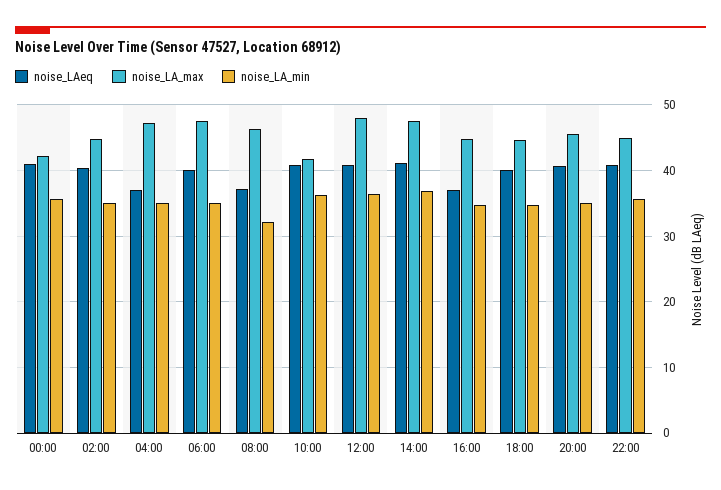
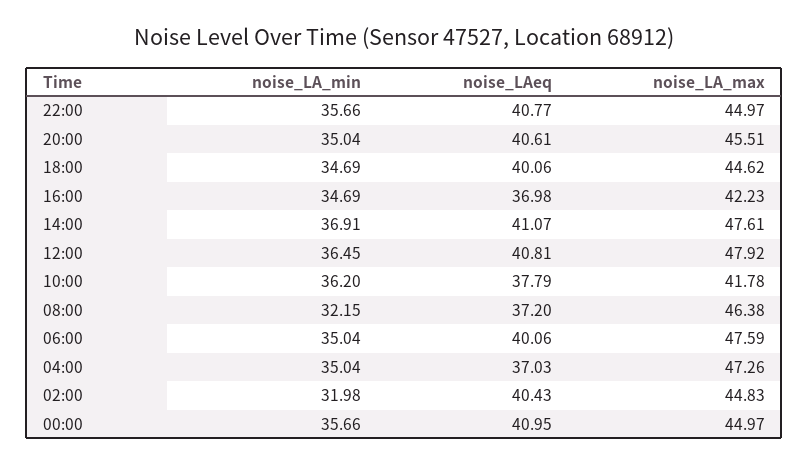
  {
    "noise_LAeq": {
      "00:00": 40.95,
      "02:00": 40.43,
      "04:00": 37.03,
      "06:00": 40.06,
      "08:00": 37.2,
-     "10:00": 41,
+     "10:00": 37.79,
      "12:00": 40.81,
      "14:00": 41.07,
      "16:00": 36.98,
      "18:00": 40.06,
      "20:00": 40.61,
      "22:00": 40.77
    },
    "noise_LA_max": {
-     "00:00": 42,
+     "00:00": 44.97,
      "02:00": 44.83,
      "04:00": 47.26,
      "06:00": 47.59,
      "08:00": 46.38,
      "10:00": 41.78,
      "12:00": 47.92,
      "14:00": 47.61,
-     "16:00": 45,
+     "16:00": 42.23,
      "18:00": 44.62,
      "20:00": 45.51,
      "22:00": 44.97
    },
    "noise_LA_min": {
      "00:00": 35.66,
-     "02:00": 35,
+     "02:00": 31.98,
      "04:00": 35.04,
      "06:00": 35.04,
      "08:00": 32.15,
      "10:00": 36.2,
      "12:00": 36.45,
      "14:00": 36.91,
      "16:00": 34.69,
      "18:00": 34.69,
      "20:00": 35.04,
      "22:00": 35.66
    }
  }

